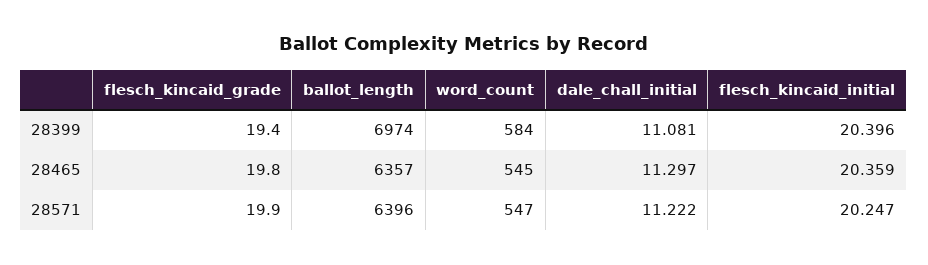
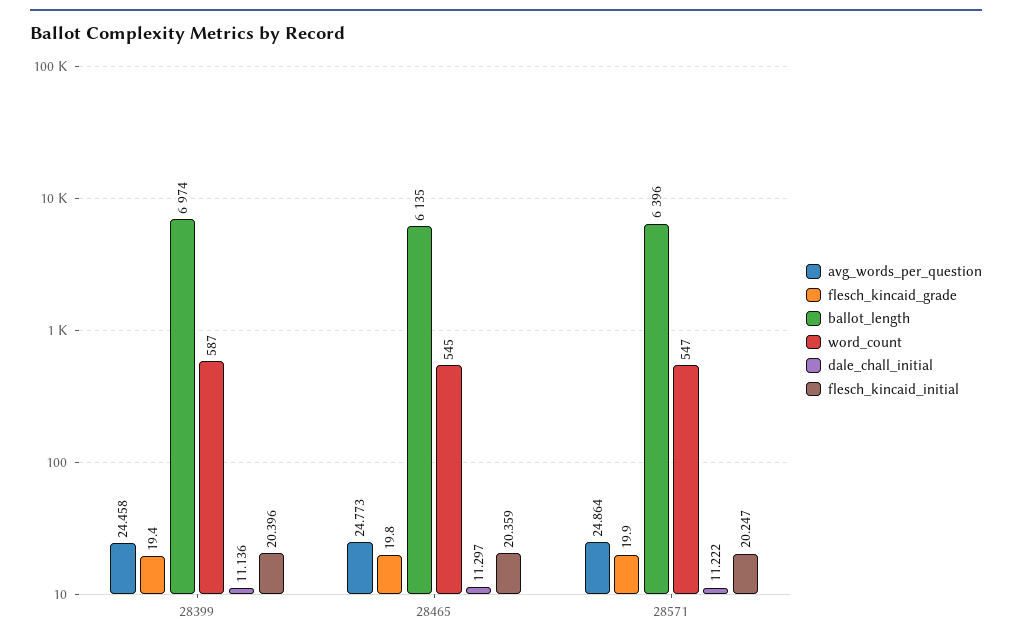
  {
    "flesch_kincaid_grade": {
      "28399": 19.4,
      "28465": 19.8,
      "28571": 19.9
    },
    "ballot_length": {
      "28399": 6974,
-     "28465": 6357,
+     "28465": 6135,
      "28571": 6396
    },
    "word_count": {
-     "28399": 584,
+     "28399": 587,
      "28465": 545,
      "28571": 547
    },
    "dale_chall_initial": {
-     "28399": 11.081,
+     "28399": 11.136,
      "28465": 11.297,
      "28571": 11.222
    },
    "flesch_kincaid_initial": {
      "28399": 20.396,
      "28465": 20.359,
      "28571": 20.247
-   }
+   },
+   "avg_words_per_question": {
+     "28399": 24.458,
+     "28465": 24.773,
+     "28571": 24.864
+   }
  }

